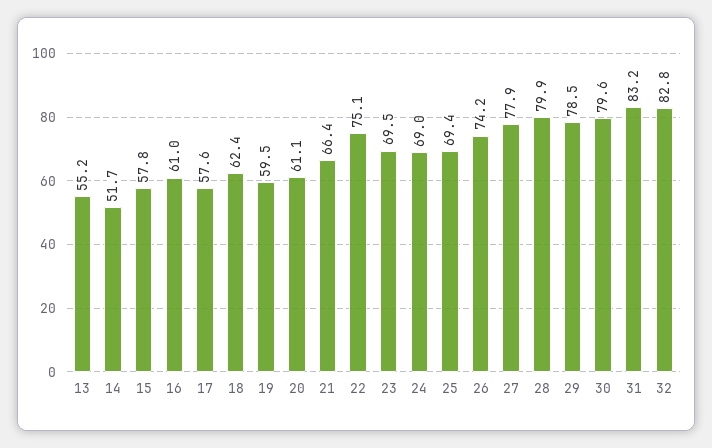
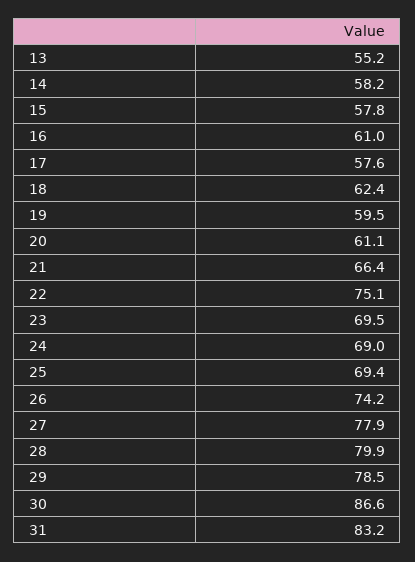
  {
    "13": 55.2,
-   "14": 51.7,
+   "14": 58.2,
    "15": 57.8,
    "16": 61,
    "17": 57.6,
    "18": 62.4,
    "19": 59.5,
    "20": 61.1,
    "21": 66.4,
    "22": 75.1,
    "23": 69.5,
    "24": 69,
    "25": 69.4,
    "26": 74.2,
    "27": 77.9,
    "28": 79.9,
    "29": 78.5,
-   "30": 79.6,
+   "30": 86.6,
-   "31": 83.2,
+   "31": 83.2
-   "32": 82.8
  }

